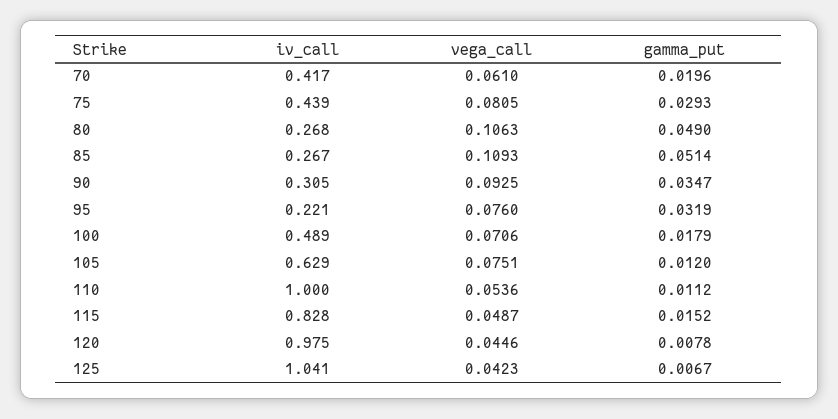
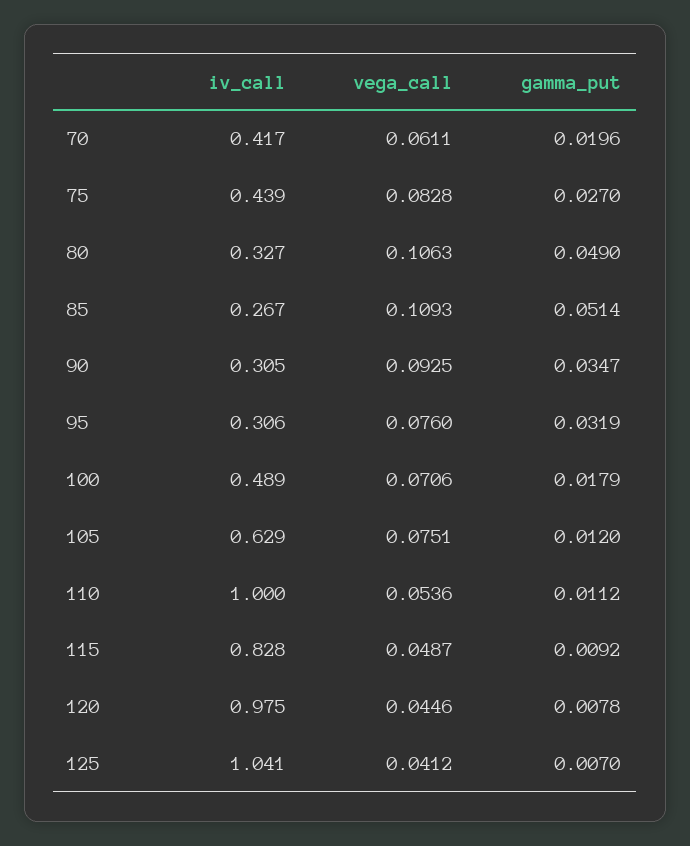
  {
    "iv_call": {
      "70": 0.417,
      "75": 0.439,
-     "80": 0.268,
+     "80": 0.327,
      "85": 0.267,
      "90": 0.305,
-     "95": 0.221,
+     "95": 0.306,
      "100": 0.489,
      "105": 0.629,
      "110": 1,
      "115": 0.828,
      "120": 0.975,
      "125": 1.041
    },
    "vega_call": {
-     "70": 0.061,
+     "70": 0.0611,
-     "75": 0.0805,
+     "75": 0.0828,
      "80": 0.1063,
      "85": 0.1093,
      "90": 0.0925,
      "95": 0.076,
      "100": 0.0706,
      "105": 0.0751,
      "110": 0.0536,
      "115": 0.0487,
      "120": 0.0446,
-     "125": 0.0423
+     "125": 0.0412
    },
    "gamma_put": {
      "70": 0.0196,
-     "75": 0.0293,
+     "75": 0.027,
      "80": 0.049,
      "85": 0.0514,
      "90": 0.0347,
      "95": 0.0319,
      "100": 0.0179,
      "105": 0.012,
      "110": 0.0112,
-     "115": 0.0152,
+     "115": 0.0092,
      "120": 0.0078,
-     "125": 0.0067
+     "125": 0.007
    }
  }

